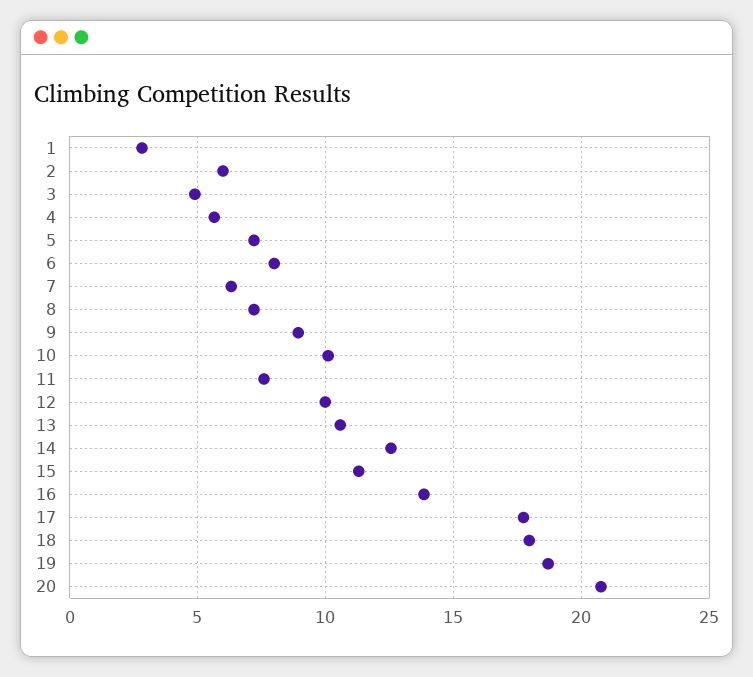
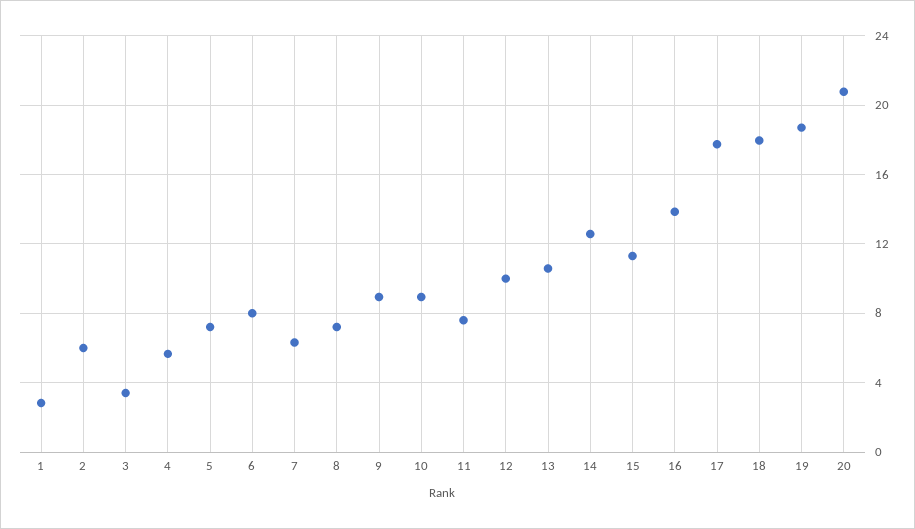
  {
    "1": 3,
    "2": 6,
-   "3": 5,
+   "3": 3.5,
    "4": 5.5,
    "5": 7,
    "6": 8,
    "7": 6.5,
    "8": 7,
    "9": 9,
-   "10": 10,
+   "10": 9,
    "11": 7.5,
    "12": 10,
    "13": 10.5,
    "14": 12.5,
    "15": 11.5,
    "16": 14,
    "17": 18,
    "18": 18,
    "19": 18.5,
    "20": 21
  }

